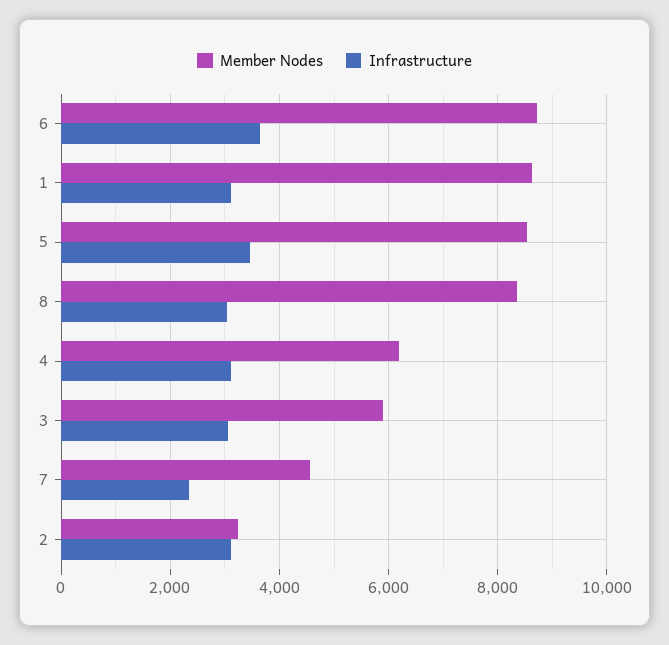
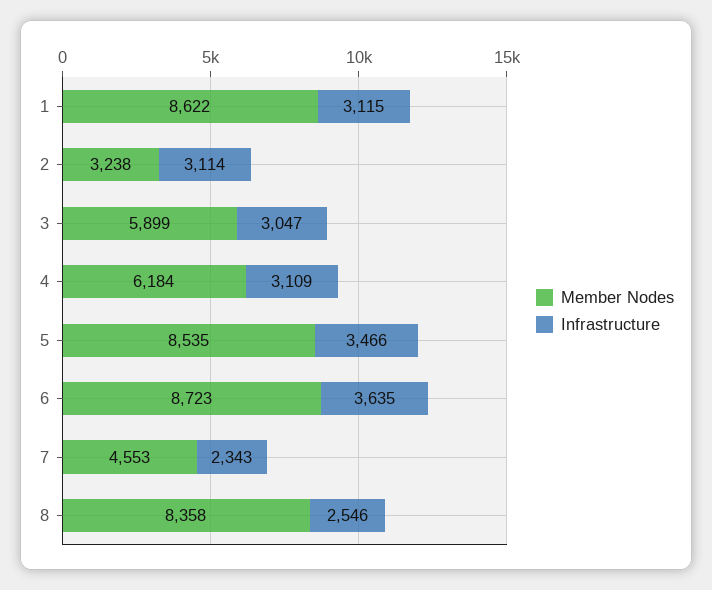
  {
    "Member Nodes": {
      "6": 8723,
      "1": 8622,
      "5": 8535,
      "8": 8358,
      "4": 6184,
      "3": 5899,
      "7": 4553,
      "2": 3238
    },
    "Infrastructure": {
      "6": 3635,
      "1": 3115,
      "5": 3466,
-     "8": 3000,
+     "8": 2546,
      "4": 3109,
      "3": 3047,
      "7": 2343,
      "2": 3114
    }
  }

